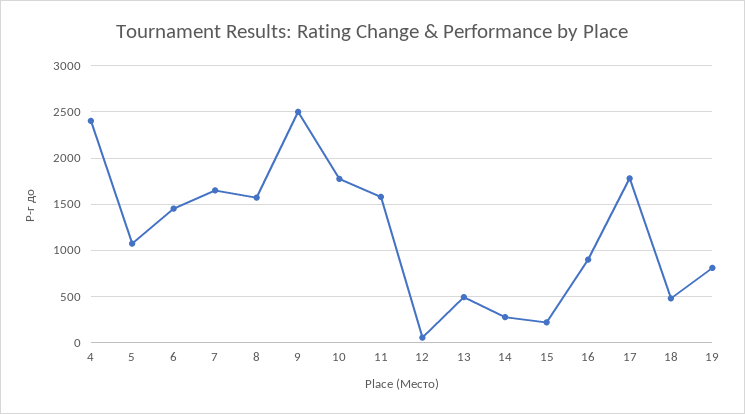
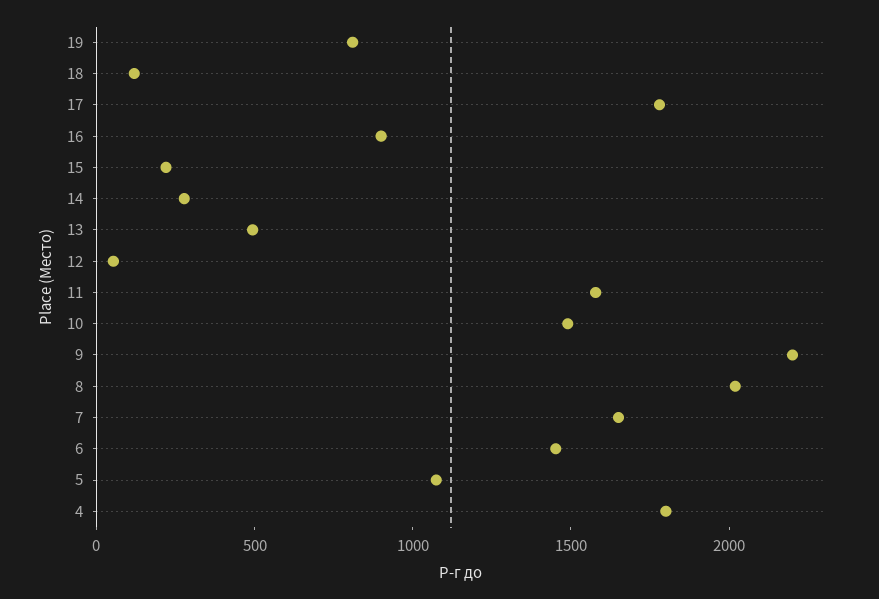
  {
-   "4": 2400,
+   "4": 1800,
    "5": 1100,
    "6": 1500,
    "7": 1700,
-   "8": 1600,
+   "8": 2000,
-   "9": 2500,
+   "9": 2200,
-   "10": 1800,
+   "10": 1500,
    "11": 1600,
    "12": 100,
    "13": 500,
    "14": 300,
    "15": 200,
    "16": 900,
    "17": 1800,
-   "18": 500,
+   "18": 100,
    "19": 800
  }

